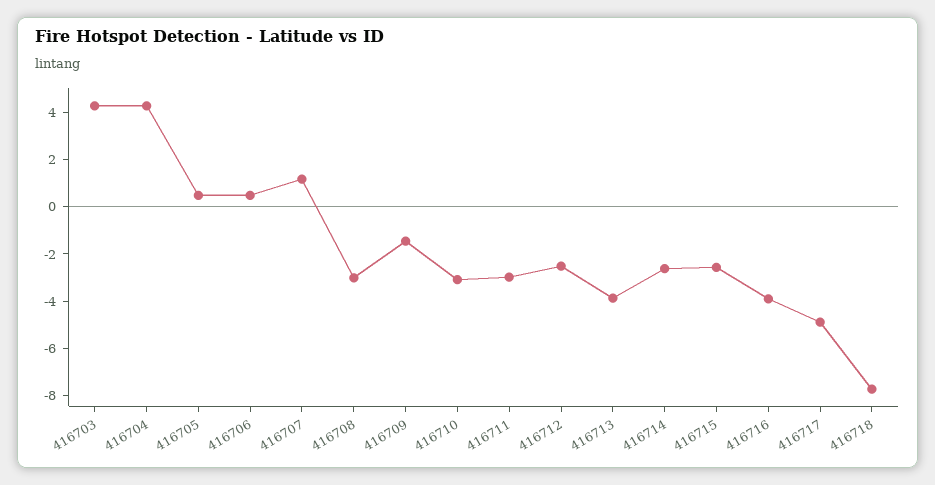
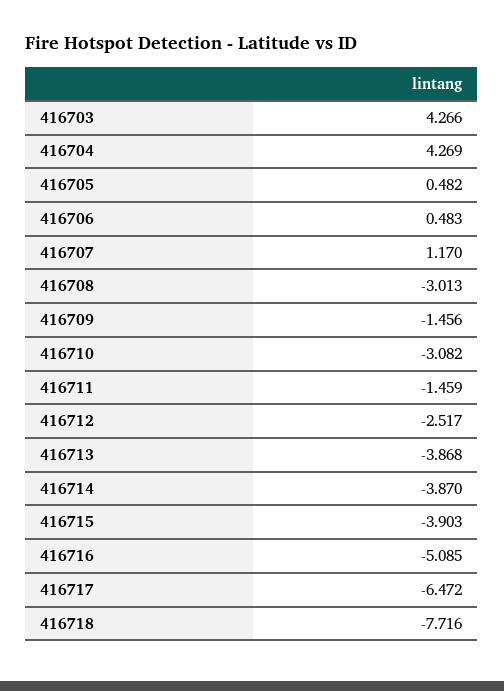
  {
    "416703": 4.266,
    "416704": 4.269,
    "416705": 0.482,
    "416706": 0.483,
    "416707": 1.17,
    "416708": -3.013,
    "416709": -1.456,
    "416710": -3.082,
-   "416711": -3,
+   "416711": -1.459,
    "416712": -2.517,
    "416713": -3.868,
-   "416714": -2.5,
+   "416714": -3.87,
-   "416715": -2.5,
+   "416715": -3.903,
-   "416716": -4,
+   "416716": -5.085,
-   "416717": -5,
+   "416717": -6.472,
    "416718": -7.716
  }

